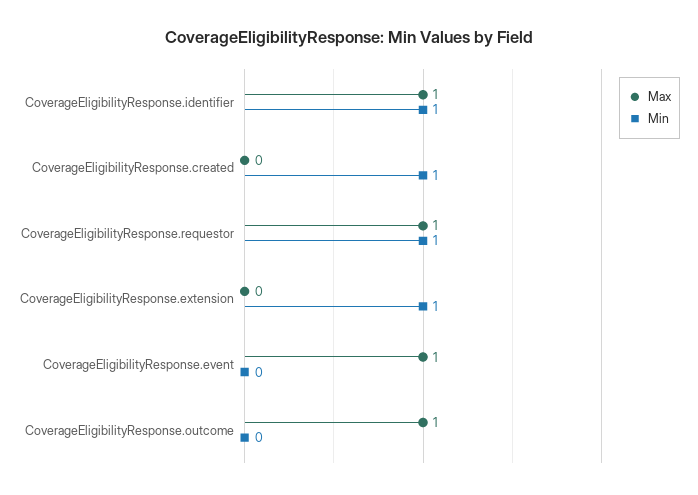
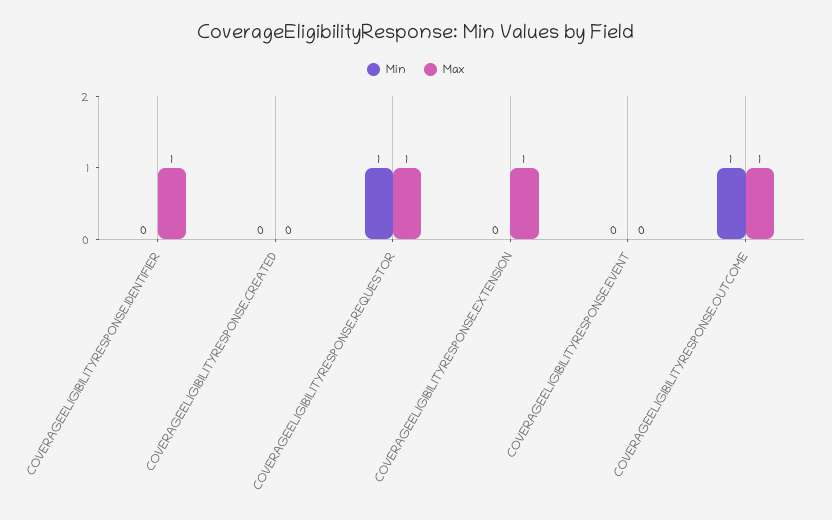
  {
    "Max": {
      "CoverageEligibilityResponse.identifier": 1,
      "CoverageEligibilityResponse.created": 0,
      "CoverageEligibilityResponse.requestor": 1,
-     "CoverageEligibilityResponse.extension": 0,
+     "CoverageEligibilityResponse.extension": 1,
-     "CoverageEligibilityResponse.event": 1,
+     "CoverageEligibilityResponse.event": 0,
      "CoverageEligibilityResponse.outcome": 1
    },
    "Min": {
-     "CoverageEligibilityResponse.identifier": 1,
+     "CoverageEligibilityResponse.identifier": 0,
-     "CoverageEligibilityResponse.created": 1,
+     "CoverageEligibilityResponse.created": 0,
      "CoverageEligibilityResponse.requestor": 1,
-     "CoverageEligibilityResponse.extension": 1,
+     "CoverageEligibilityResponse.extension": 0,
      "CoverageEligibilityResponse.event": 0,
-     "CoverageEligibilityResponse.outcome": 0
+     "CoverageEligibilityResponse.outcome": 1
    }
  }

